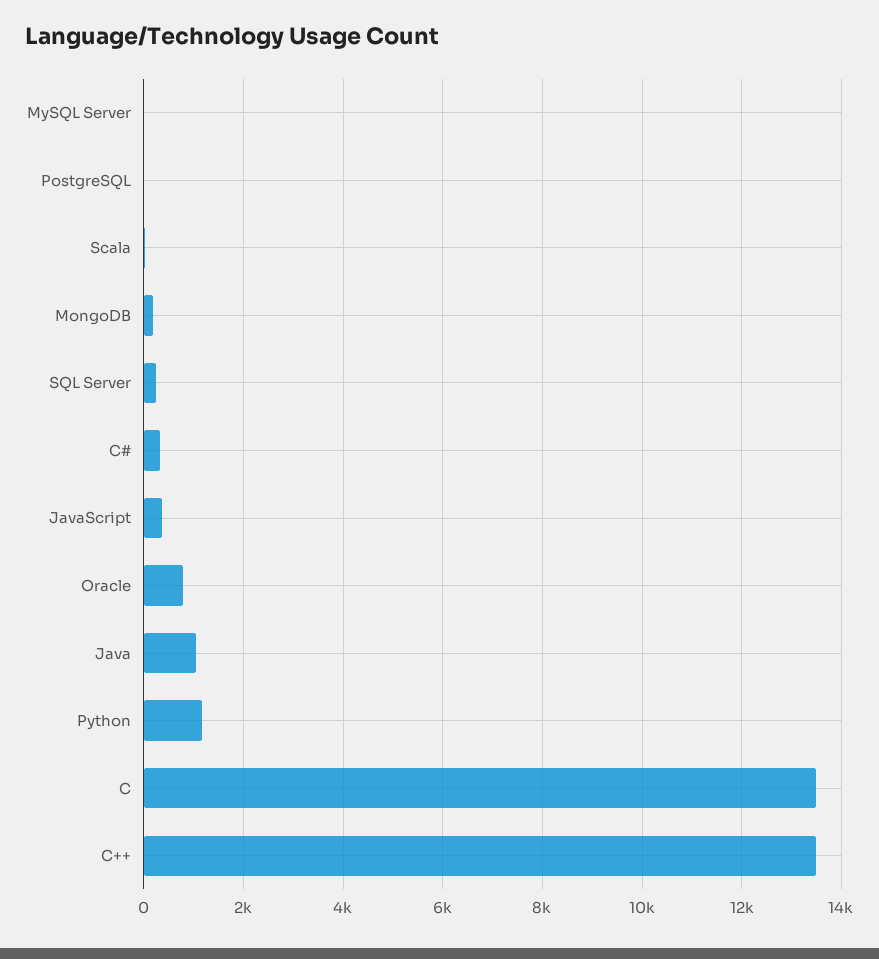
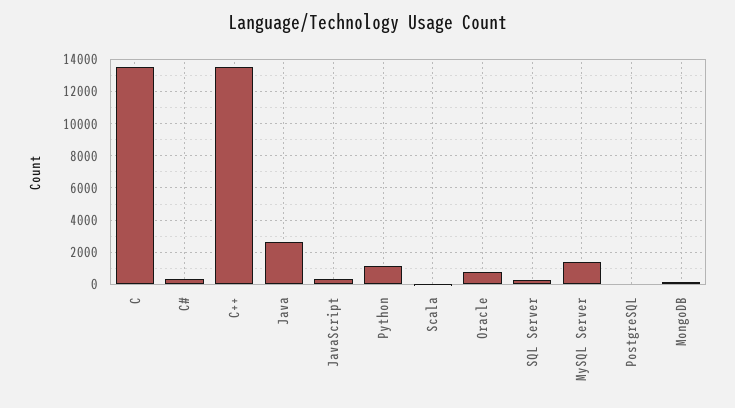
  {
-   "MySQL Server": 0,
+   "MySQL Server": 1500,
    "PostgreSQL": 0,
    "Scala": 0,
    "MongoDB": 200,
    "SQL Server": 200,
    "C#": 400,
    "JavaScript": 400,
    "Oracle": 800,
-   "Java": 1000,
+   "Java": 2500,
    "Python": 1200,
    "C": 13400,
    "C++": 13400
  }

